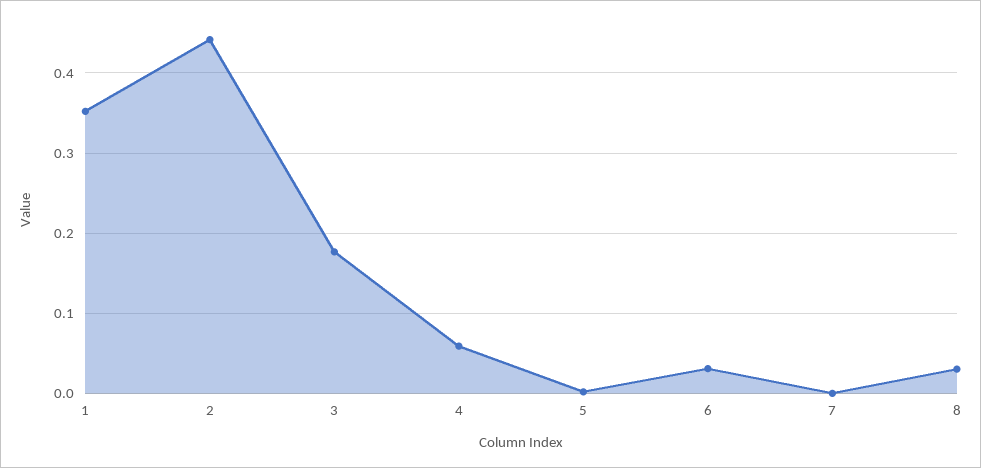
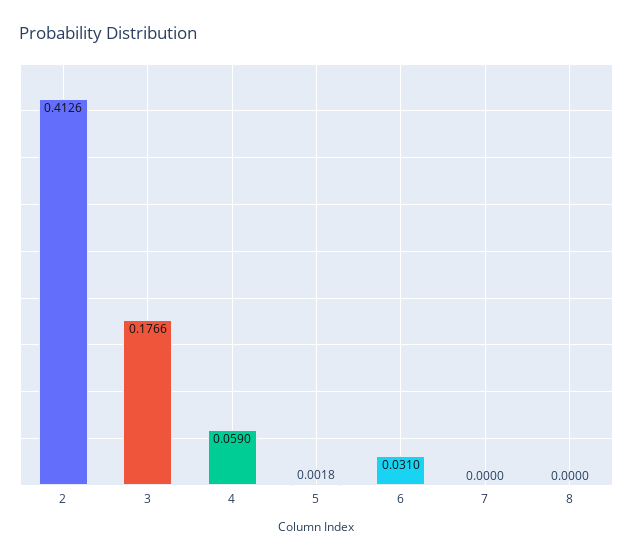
  {
-   "1": 0.35,
-   "2": 0.44,
+   "2": 0.4126,
    "3": 0.1766,
    "4": 0.059,
    "5": 0.0018,
    "6": 0.031,
    "7": 0,
-   "8": 0.03
+   "8": 0
  }

